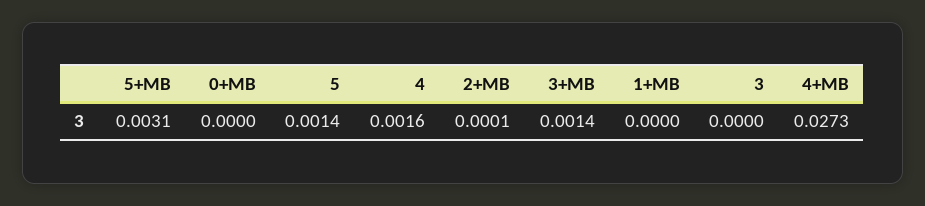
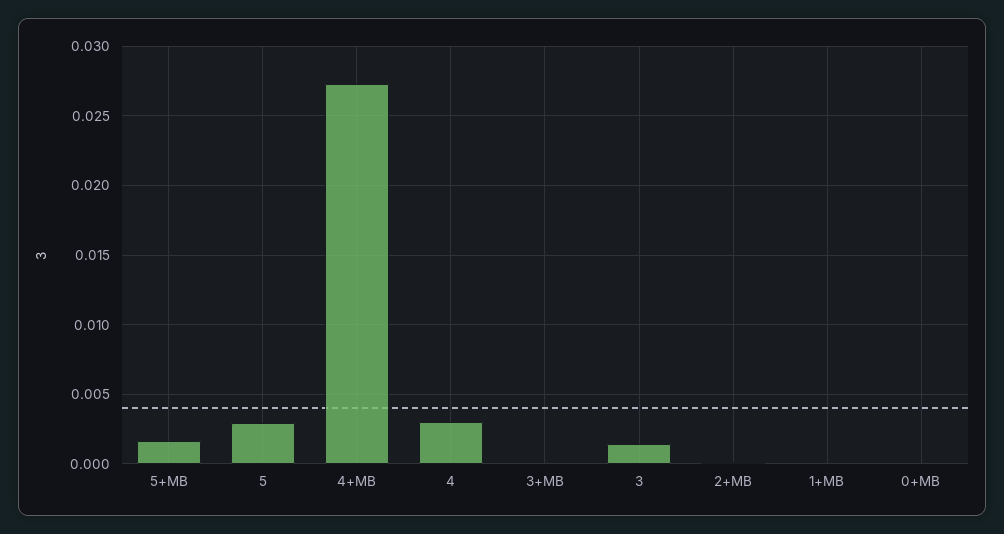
  {
-   "5+MB": 0.0031,
+   "5+MB": 0.0015,
    "0+MB": 0,
-   "5": 0.0014,
+   "5": 0.003,
-   "4": 0.0016,
+   "4": 0.003,
    "2+MB": 0.0001,
-   "3+MB": 0.0014,
+   "3+MB": 0,
    "1+MB": 0,
-   "3": 0,
+   "3": 0.0015,
    "4+MB": 0.0273
  }

